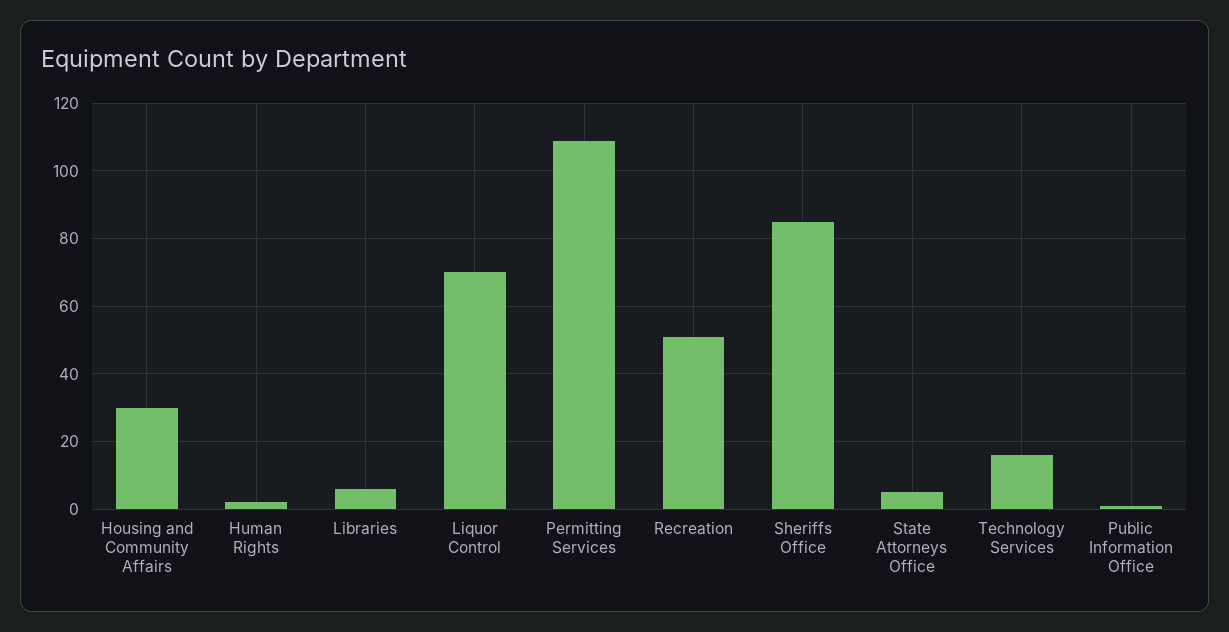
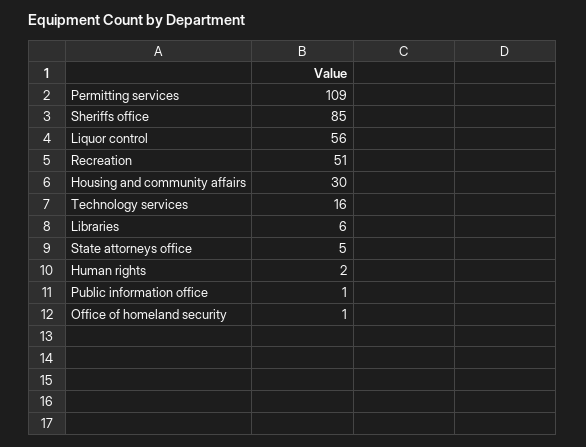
  {
    "Housing and Community Affairs": 30,
    "Human Rights": 2,
    "Libraries": 6,
-   "Liquor Control": 70,
+   "Liquor Control": 56,
    "Permitting Services": 109,
    "Recreation": 51,
    "Sheriffs Office": 85,
    "State Attorneys Office": 5,
    "Technology Services": 16,
-   "Public Information Office": 1
+   "Public Information Office": 1,
+   "Office of homeland security": 1
  }

